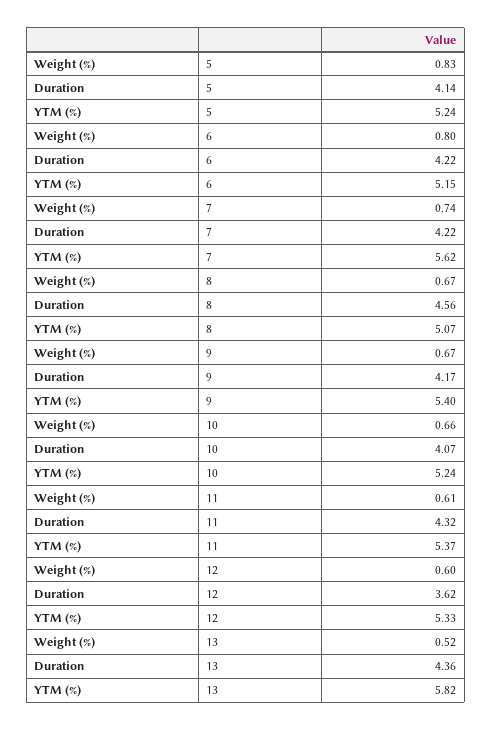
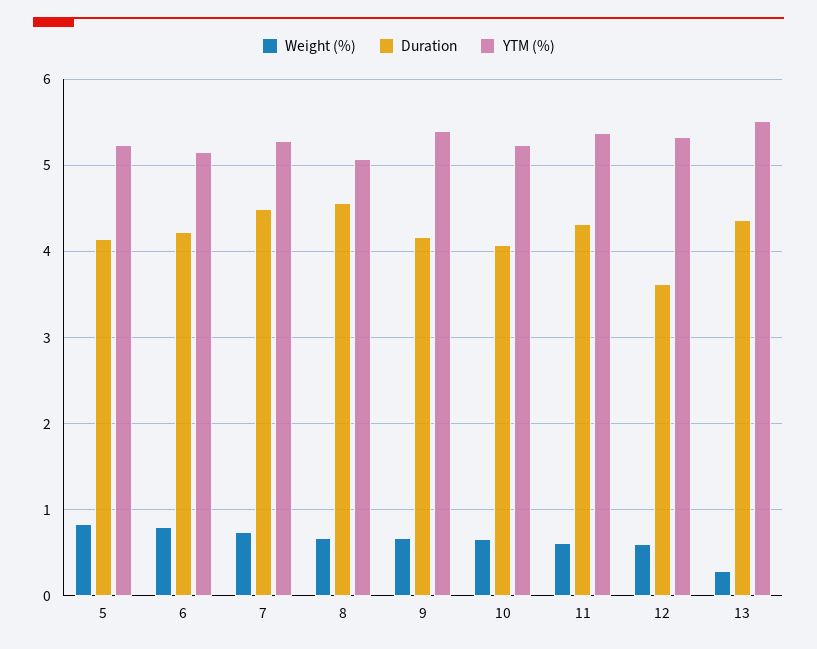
  {
    "Weight (%)": {
      "5": 0.83,
      "6": 0.8,
      "7": 0.74,
      "8": 0.67,
      "9": 0.67,
      "10": 0.66,
      "11": 0.61,
      "12": 0.6,
-     "13": 0.52
+     "13": 0.3
    },
    "Duration": {
      "5": 4.14,
      "6": 4.22,
-     "7": 4.22,
+     "7": 4.5,
      "8": 4.56,
      "9": 4.17,
      "10": 4.07,
      "11": 4.32,
      "12": 3.62,
      "13": 4.36
    },
    "YTM (%)": {
      "5": 5.24,
      "6": 5.15,
-     "7": 5.62,
+     "7": 5.3,
      "8": 5.07,
      "9": 5.4,
      "10": 5.24,
      "11": 5.37,
      "12": 5.33,
-     "13": 5.82
+     "13": 5.5
    }
  }

